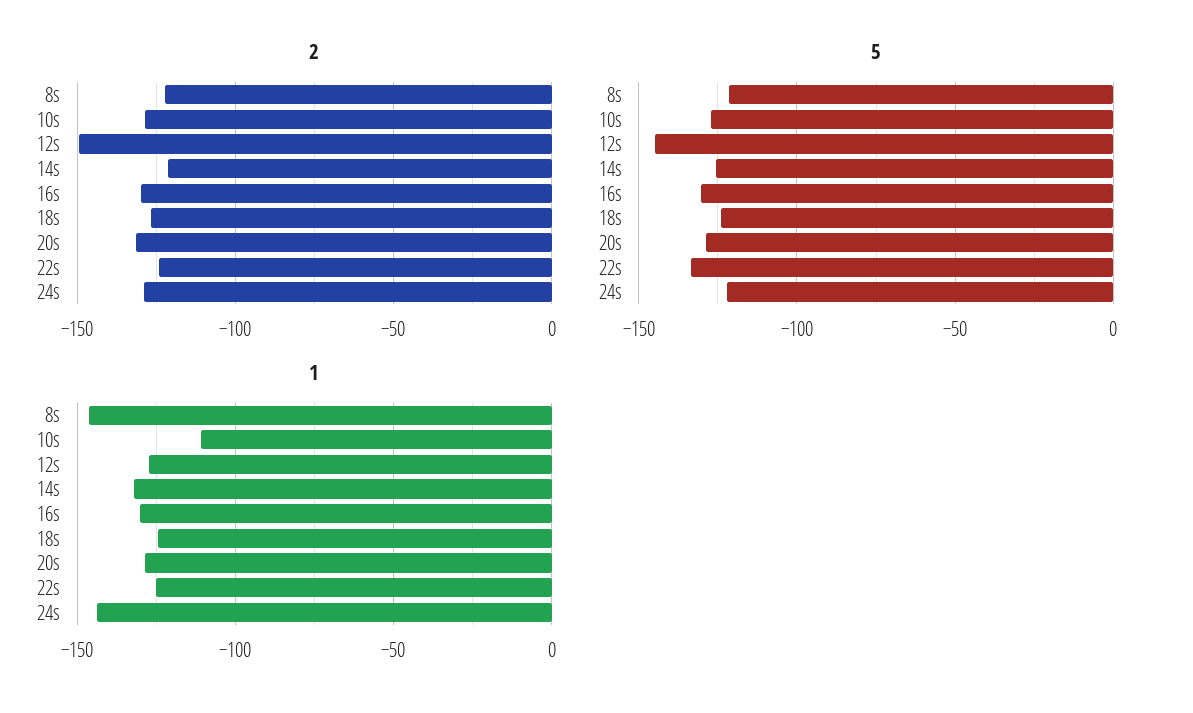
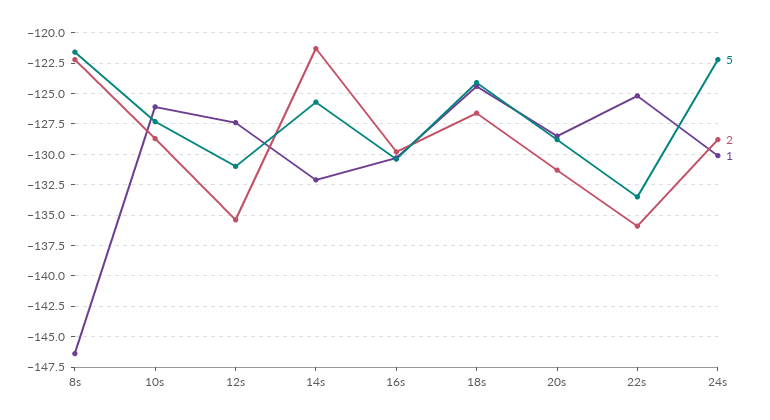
  {
    "2": {
      "8s": -122,
      "10s": -128.5,
-     "12s": -150,
+     "12s": -135.5,
      "14s": -121.5,
      "16s": -130,
      "18s": -126.5,
      "20s": -131.5,
-     "22s": -125,
+     "22s": -136,
      "24s": -129
    },
    "5": {
      "8s": -121.5,
      "10s": -127.5,
-     "12s": -145,
+     "12s": -131,
      "14s": -125.5,
      "16s": -130.5,
      "18s": -124,
      "20s": -129,
      "22s": -133.5,
      "24s": -122
    },
    "1": {
      "8s": -146.5,
-     "10s": -110,
+     "10s": -126,
      "12s": -127.5,
      "14s": -132,
      "16s": -130.5,
      "18s": -124.5,
      "20s": -128.5,
      "22s": -125,
-     "24s": -145
+     "24s": -130
    }
  }

